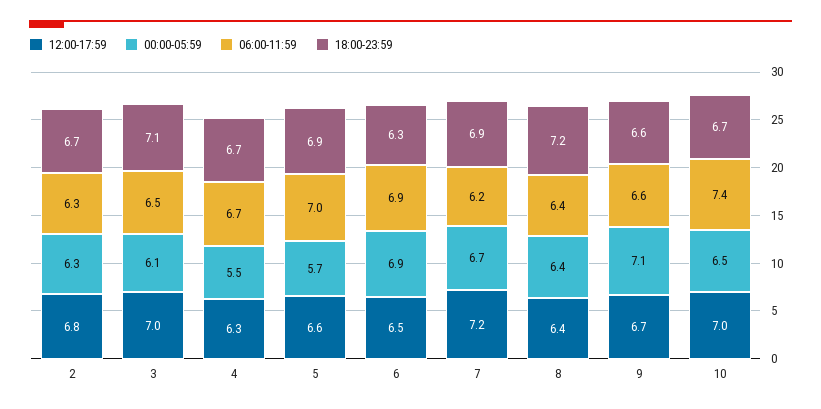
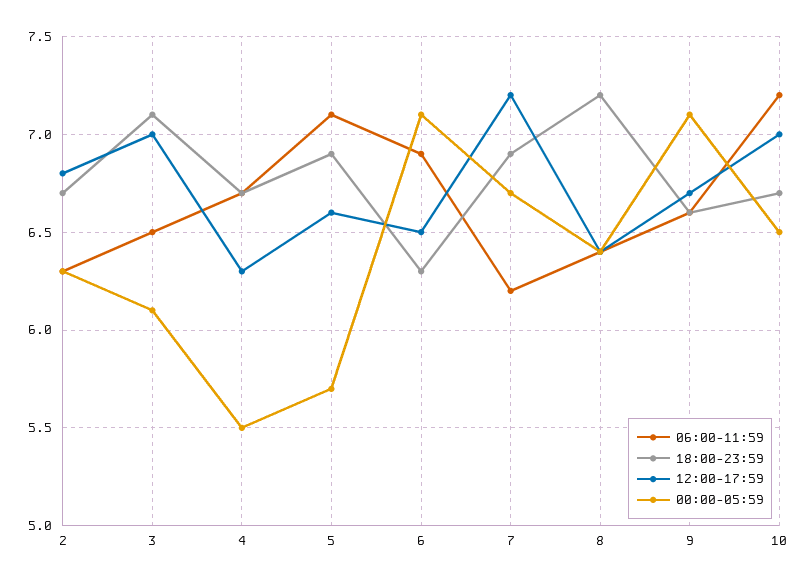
  {
    "12:00-17:59": {
      "2": 6.8,
      "3": 7,
      "4": 6.3,
      "5": 6.6,
      "6": 6.5,
      "7": 7.2,
      "8": 6.4,
      "9": 6.7,
      "10": 7
    },
    "00:00-05:59": {
      "2": 6.3,
      "3": 6.1,
      "4": 5.5,
      "5": 5.7,
-     "6": 6.9,
+     "6": 7.1,
      "7": 6.7,
      "8": 6.4,
      "9": 7.1,
      "10": 6.5
    },
    "06:00-11:59": {
      "2": 6.3,
      "3": 6.5,
      "4": 6.7,
-     "5": 7,
+     "5": 7.1,
      "6": 6.9,
      "7": 6.2,
      "8": 6.4,
      "9": 6.6,
-     "10": 7.4
+     "10": 7.2
    },
    "18:00-23:59": {
      "2": 6.7,
      "3": 7.1,
      "4": 6.7,
      "5": 6.9,
      "6": 6.3,
      "7": 6.9,
      "8": 7.2,
      "9": 6.6,
      "10": 6.7
    }
  }

